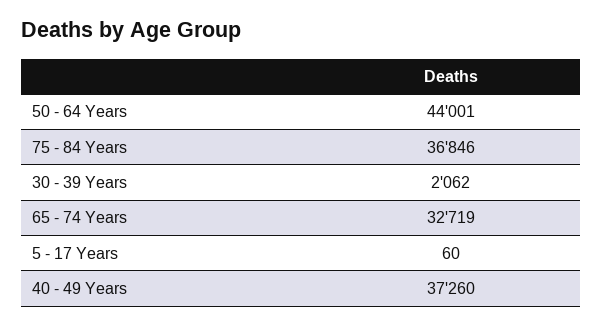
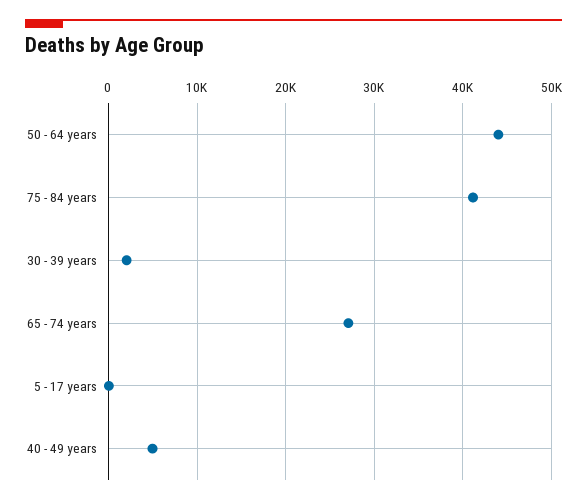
  {
    "50 - 64 Years": 44001,
-   "75 - 84 Years": 36846,
+   "75 - 84 Years": 41000,
    "30 - 39 Years": 2062,
-   "65 - 74 Years": 32719,
+   "65 - 74 Years": 27000,
    "5 - 17 Years": 60,
-   "40 - 49 Years": 37260
+   "40 - 49 Years": 5000
  }

